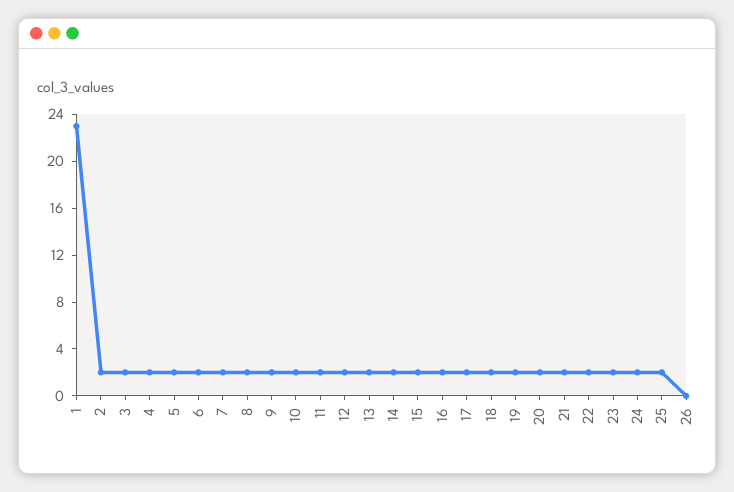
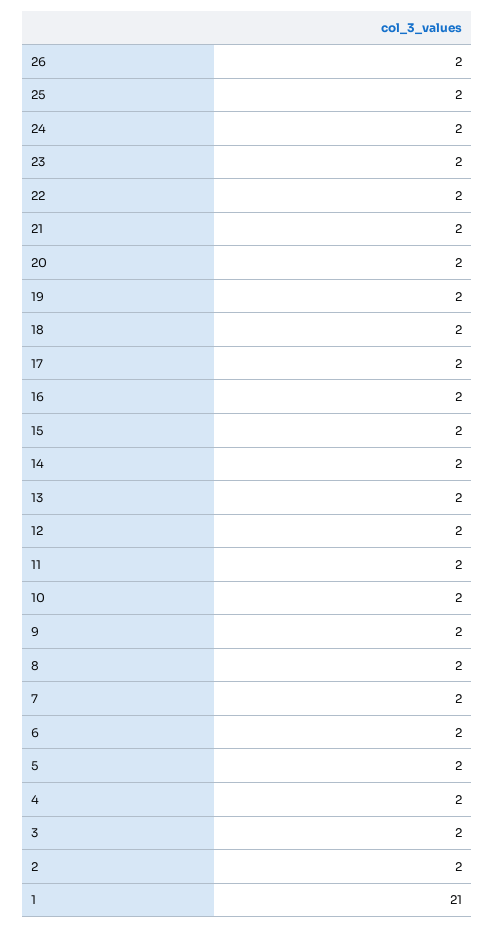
  {
-   "1": 23,
+   "1": 21,
    "2": 2,
    "3": 2,
    "4": 2,
    "5": 2,
    "6": 2,
    "7": 2,
    "8": 2,
    "9": 2,
    "10": 2,
    "11": 2,
    "12": 2,
    "13": 2,
    "14": 2,
    "15": 2,
    "16": 2,
    "17": 2,
    "18": 2,
    "19": 2,
    "20": 2,
    "21": 2,
    "22": 2,
    "23": 2,
    "24": 2,
    "25": 2,
-   "26": 0
+   "26": 2
  }

